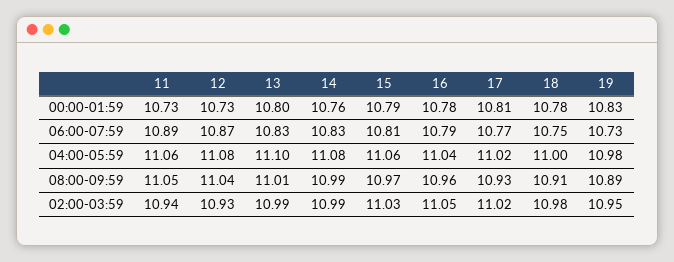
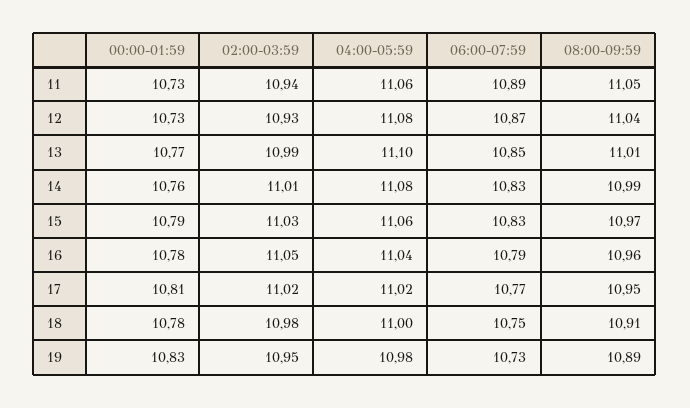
  {
    "11": {
      "00:00-01:59": 10.73,
      "06:00-07:59": 10.89,
      "04:00-05:59": 11.06,
      "08:00-09:59": 11.05,
      "02:00-03:59": 10.94
    },
    "12": {
      "00:00-01:59": 10.73,
      "06:00-07:59": 10.87,
      "04:00-05:59": 11.08,
      "08:00-09:59": 11.04,
      "02:00-03:59": 10.93
    },
    "13": {
-     "00:00-01:59": 10.8,
+     "00:00-01:59": 10.77,
-     "06:00-07:59": 10.83,
+     "06:00-07:59": 10.85,
      "04:00-05:59": 11.1,
      "08:00-09:59": 11.01,
      "02:00-03:59": 10.99
    },
    "14": {
      "00:00-01:59": 10.76,
      "06:00-07:59": 10.83,
      "04:00-05:59": 11.08,
      "08:00-09:59": 10.99,
-     "02:00-03:59": 10.99
+     "02:00-03:59": 11.01
    },
    "15": {
      "00:00-01:59": 10.79,
-     "06:00-07:59": 10.81,
+     "06:00-07:59": 10.83,
      "04:00-05:59": 11.06,
      "08:00-09:59": 10.97,
      "02:00-03:59": 11.03
    },
    "16": {
      "00:00-01:59": 10.78,
      "06:00-07:59": 10.79,
      "04:00-05:59": 11.04,
      "08:00-09:59": 10.96,
      "02:00-03:59": 11.05
    },
    "17": {
      "00:00-01:59": 10.81,
      "06:00-07:59": 10.77,
      "04:00-05:59": 11.02,
-     "08:00-09:59": 10.93,
+     "08:00-09:59": 10.95,
      "02:00-03:59": 11.02
    },
    "18": {
      "00:00-01:59": 10.78,
      "06:00-07:59": 10.75,
      "04:00-05:59": 11,
      "08:00-09:59": 10.91,
      "02:00-03:59": 10.98
    },
    "19": {
      "00:00-01:59": 10.83,
      "06:00-07:59": 10.73,
      "04:00-05:59": 10.98,
      "08:00-09:59": 10.89,
      "02:00-03:59": 10.95
    }
  }

